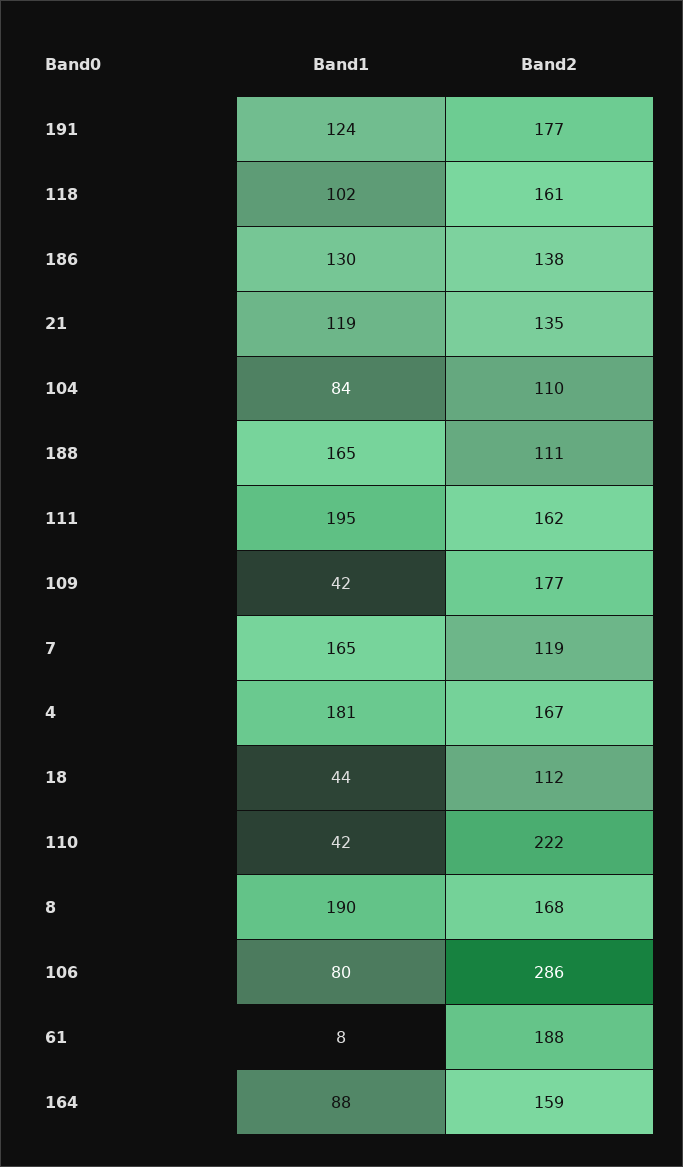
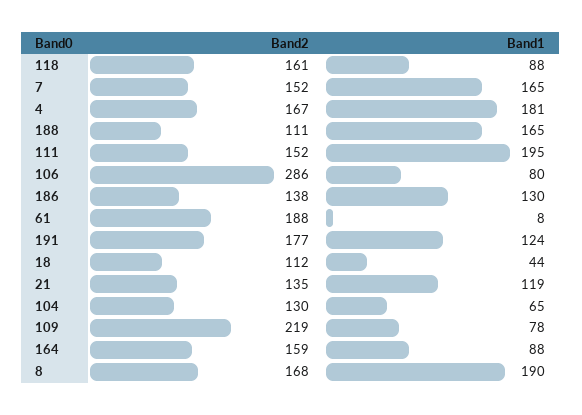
  {
    "Band1": {
      "191": 124,
-     "118": 102,
+     "118": 88,
      "186": 130,
      "21": 119,
-     "104": 84,
+     "104": 65,
      "188": 165,
      "111": 195,
-     "109": 42,
+     "109": 78,
      "7": 165,
      "4": 181,
      "18": 44,
-     "110": 42,
      "8": 190,
      "106": 80,
      "61": 8,
      "164": 88
    },
    "Band2": {
      "191": 177,
      "118": 161,
      "186": 138,
      "21": 135,
-     "104": 110,
+     "104": 130,
      "188": 111,
-     "111": 162,
+     "111": 152,
-     "109": 177,
+     "109": 219,
-     "7": 119,
+     "7": 152,
      "4": 167,
      "18": 112,
-     "110": 222,
      "8": 168,
      "106": 286,
      "61": 188,
      "164": 159
    }
  }

